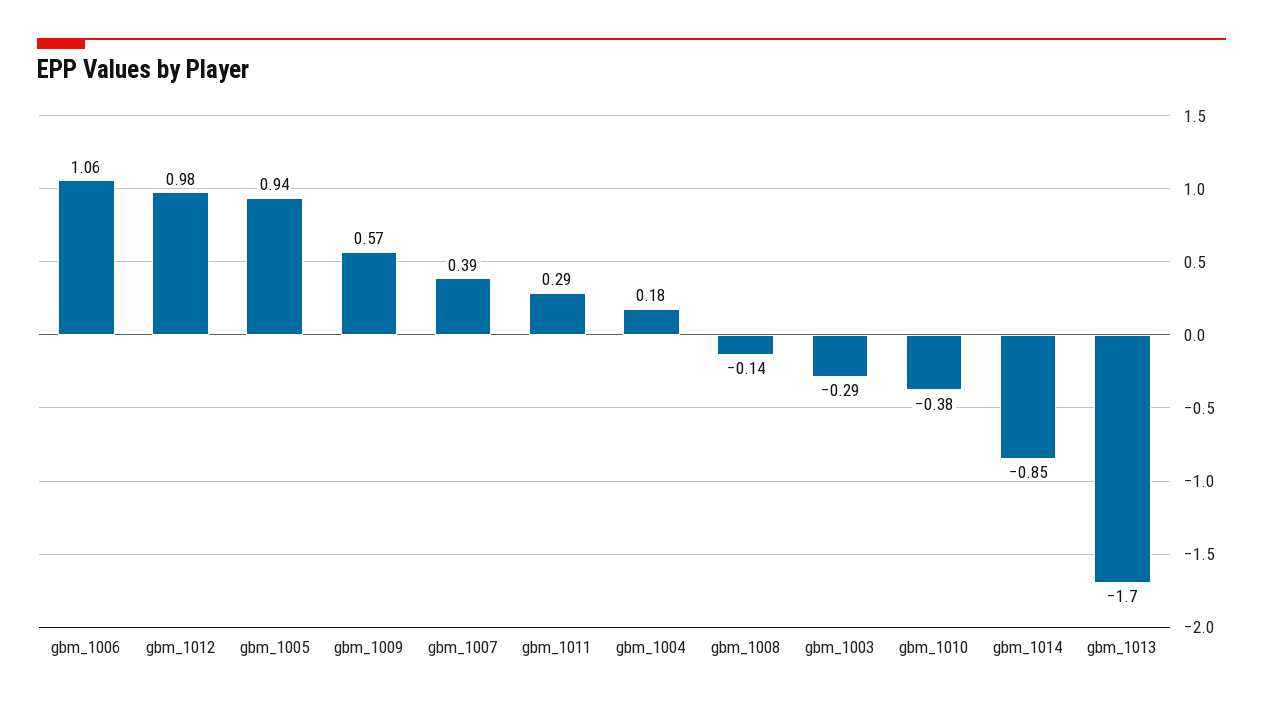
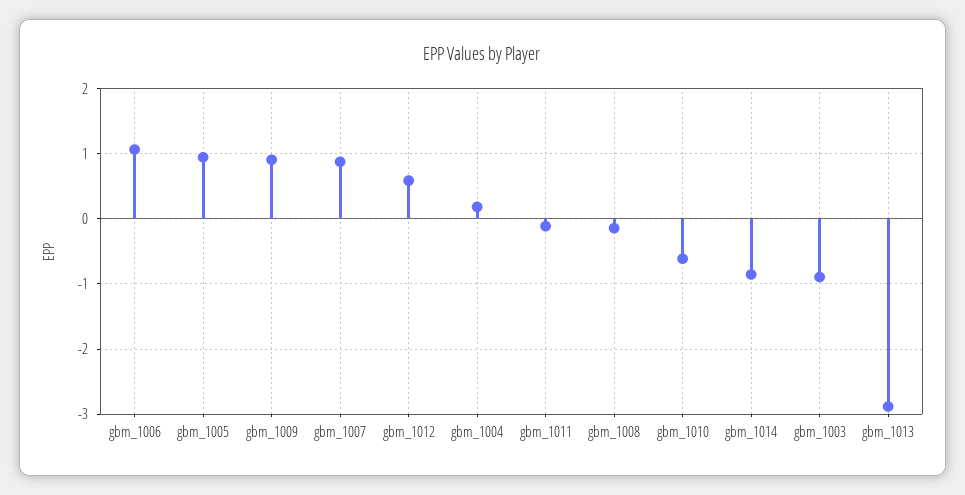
  {
    "gbm_1006": 1.06,
-   "gbm_1012": 0.98,
+   "gbm_1012": 0.6,
    "gbm_1005": 0.94,
-   "gbm_1009": 0.57,
+   "gbm_1009": 0.9,
-   "gbm_1007": 0.39,
+   "gbm_1007": 0.9,
-   "gbm_1011": 0.29,
+   "gbm_1011": -0.1,
    "gbm_1004": 0.18,
    "gbm_1008": -0.14,
-   "gbm_1003": -0.29,
+   "gbm_1003": -0.9,
-   "gbm_1010": -0.38,
+   "gbm_1010": -0.6,
    "gbm_1014": -0.85,
-   "gbm_1013": -1.7
+   "gbm_1013": -2.9
  }

